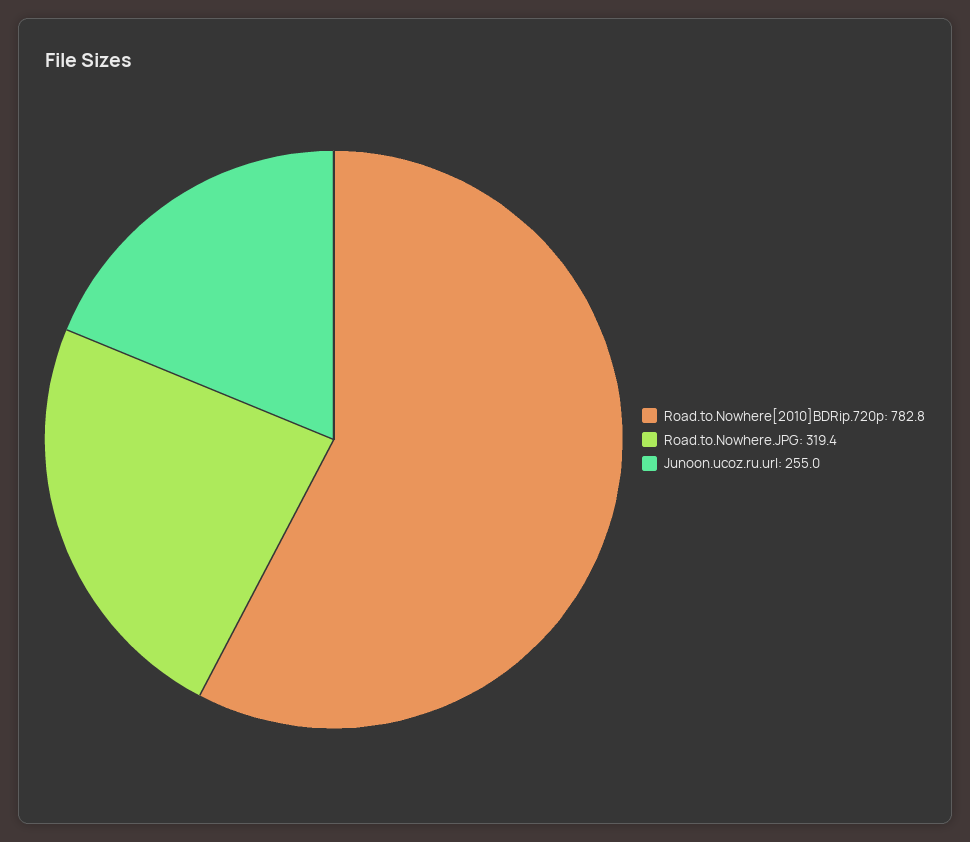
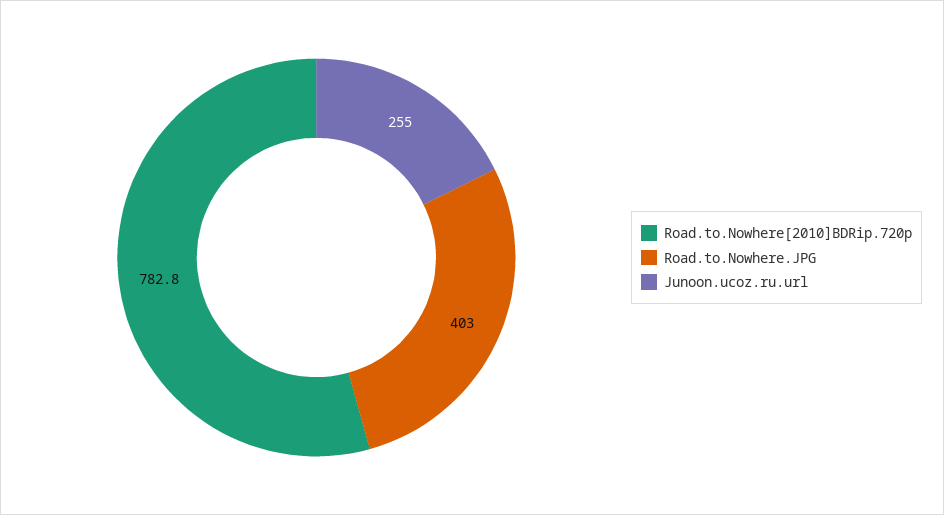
  {
    "Road.to.Nowhere[2010]BDRip.720p": 782.8,
-   "Road.to.Nowhere.JPG": 319.4,
+   "Road.to.Nowhere.JPG": 403,
    "Junoon.ucoz.ru.url": 255
  }

